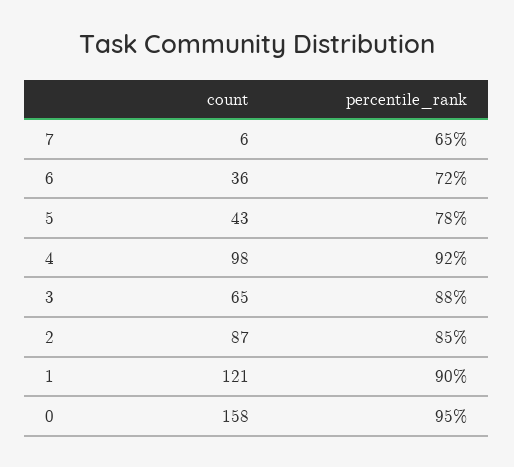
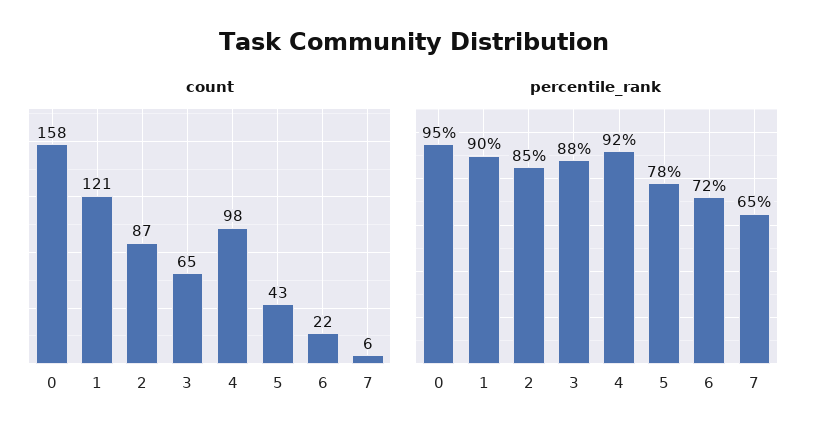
  {
    "count": {
      "7": 6,
-     "6": 36,
+     "6": 22,
      "5": 43,
      "4": 98,
      "3": 65,
      "2": 87,
      "1": 121,
      "0": 158
    },
    "percentile_rank": {
      "7": 65,
      "6": 72,
      "5": 78,
      "4": 92,
      "3": 88,
      "2": 85,
      "1": 90,
      "0": 95
    }
  }

